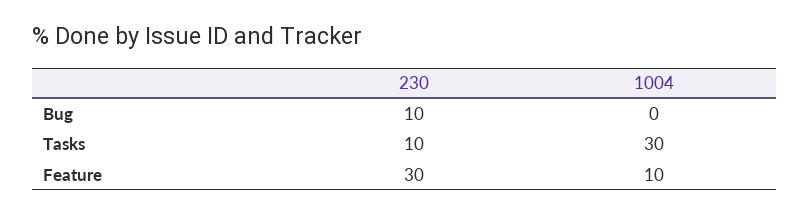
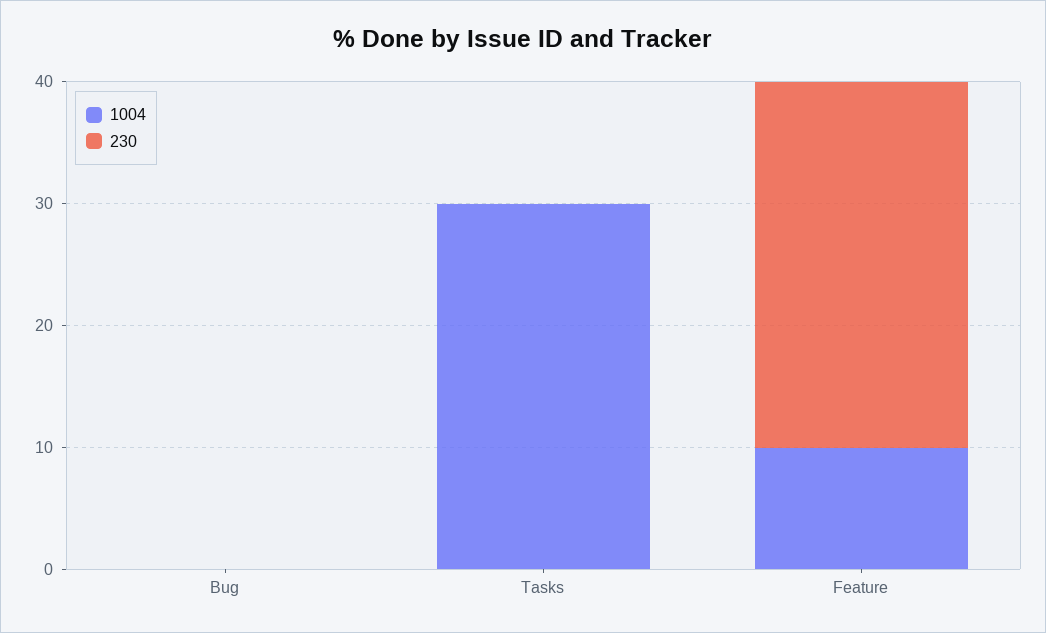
  {
    "230": {
-     "Bug": 10,
+     "Bug": 0,
-     "Tasks": 10,
+     "Tasks": 0,
      "Feature": 30
    },
    "1004": {
      "Bug": 0,
      "Tasks": 30,
      "Feature": 10
    }
  }

